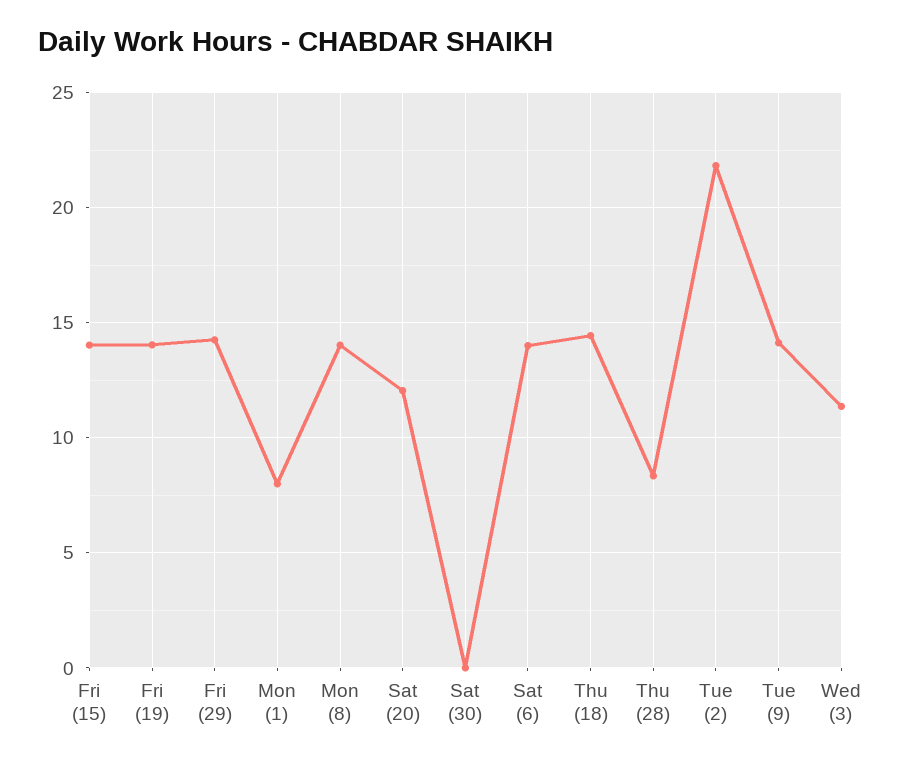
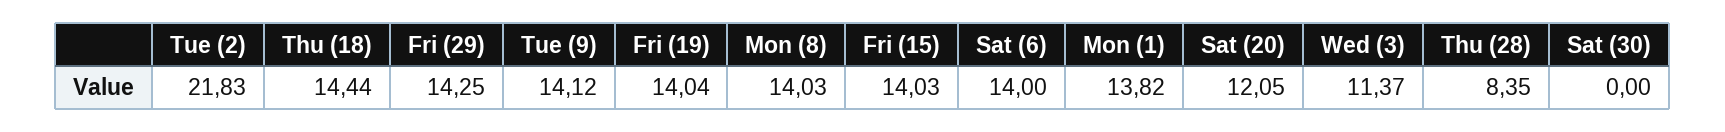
  {
    "Fri (15)": 14.03,
    "Fri (19)": 14.04,
    "Fri (29)": 14.25,
-   "Mon (1)": 8,
+   "Mon (1)": 13.82,
    "Mon (8)": 14.03,
    "Sat (20)": 12.05,
    "Sat (30)": 0,
    "Sat (6)": 14,
    "Thu (18)": 14.44,
    "Thu (28)": 8.35,
    "Tue (2)": 21.83,
    "Tue (9)": 14.12,
    "Wed (3)": 11.37
  }

